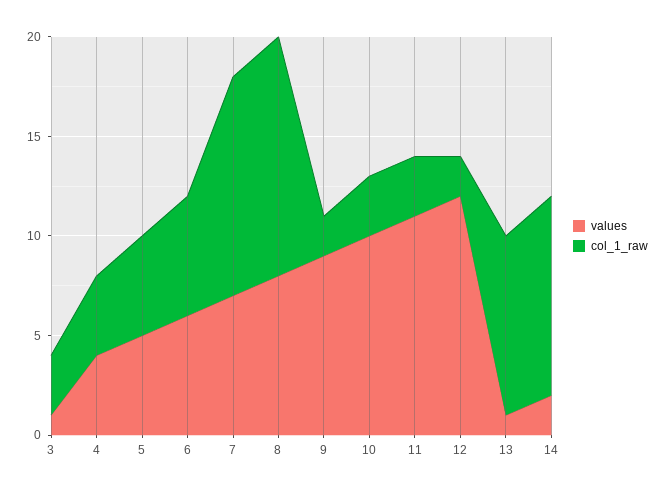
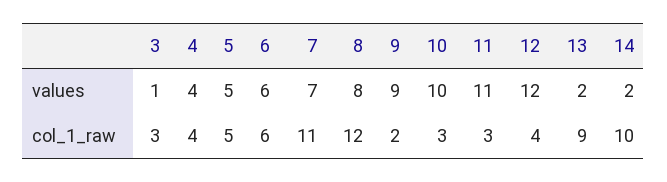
  {
    "values": {
      "3": 1,
      "4": 4,
      "5": 5,
      "6": 6,
      "7": 7,
      "8": 8,
      "9": 9,
      "10": 10,
      "11": 11,
      "12": 12,
-     "13": 1,
+     "13": 2,
      "14": 2
    },
    "col_1_raw": {
      "3": 3,
      "4": 4,
      "5": 5,
      "6": 6,
      "7": 11,
      "8": 12,
      "9": 2,
      "10": 3,
      "11": 3,
-     "12": 2,
+     "12": 4,
      "13": 9,
      "14": 10
    }
  }

